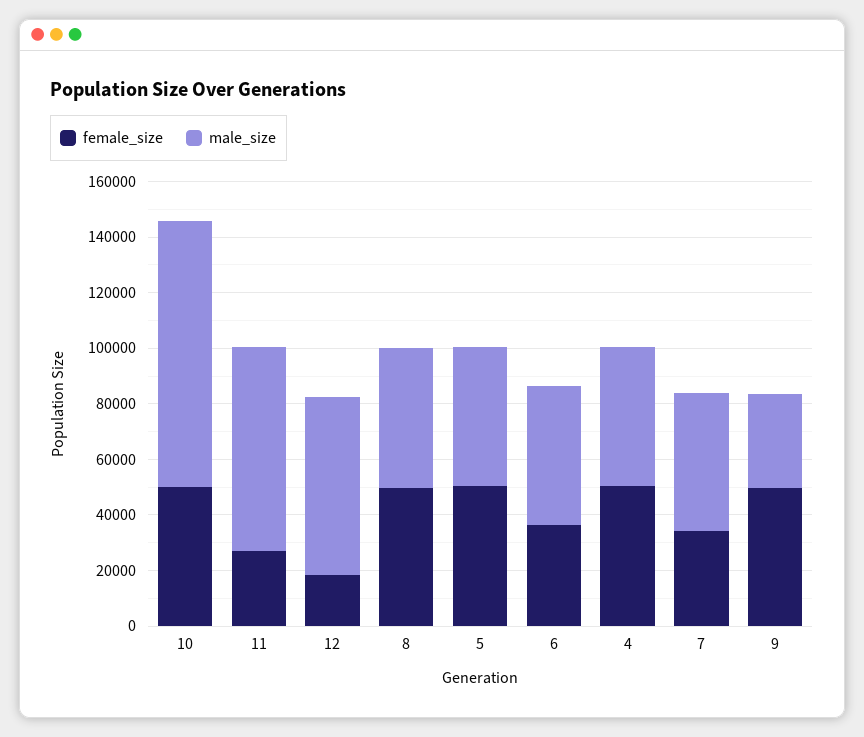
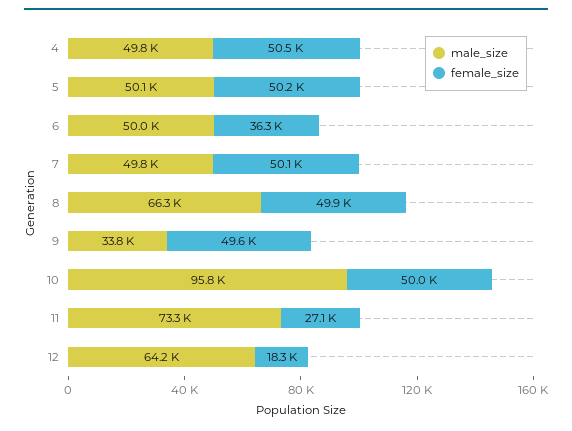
  {
    "female_size": {
      "10": 50000,
      "11": 27100,
      "12": 18300,
      "8": 49900,
      "5": 50200,
      "6": 36300,
      "4": 50500,
-     "7": 35000,
+     "7": 50100,
      "9": 49600
    },
    "male_size": {
      "10": 95800,
      "11": 73300,
      "12": 64200,
-     "8": 50000,
+     "8": 66300,
      "5": 50100,
      "6": 50000,
      "4": 49800,
      "7": 49800,
      "9": 33800
    }
  }

